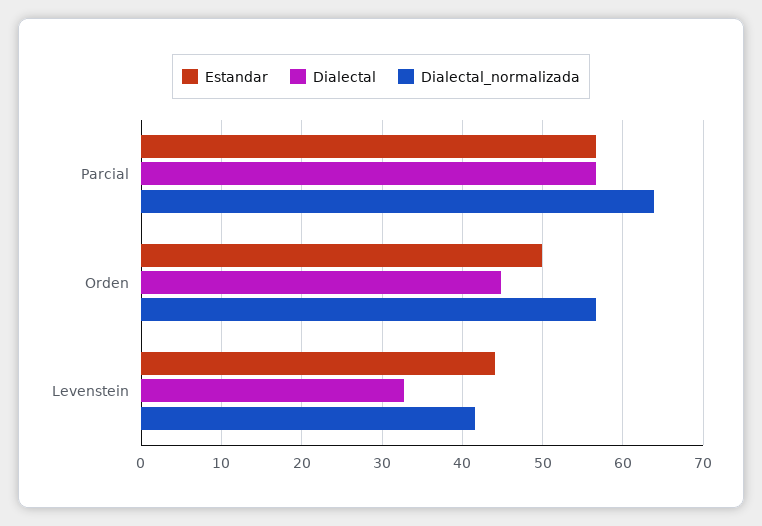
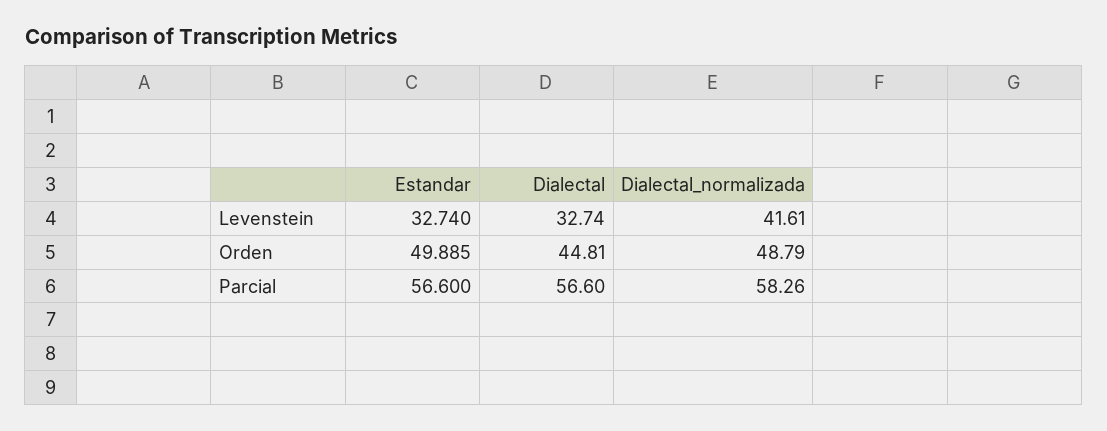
  {
    "Estandar": {
      "Parcial": 56.6,
      "Orden": 49.885,
-     "Levenstein": 44
+     "Levenstein": 32.74
    },
    "Dialectal": {
      "Parcial": 56.6,
      "Orden": 44.81,
      "Levenstein": 32.74
    },
    "Dialectal_normalizada": {
-     "Parcial": 64,
+     "Parcial": 58.26,
-     "Orden": 57,
+     "Orden": 48.79,
      "Levenstein": 41.61
    }
  }

